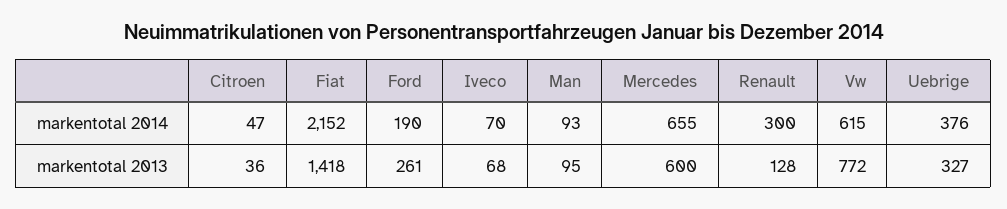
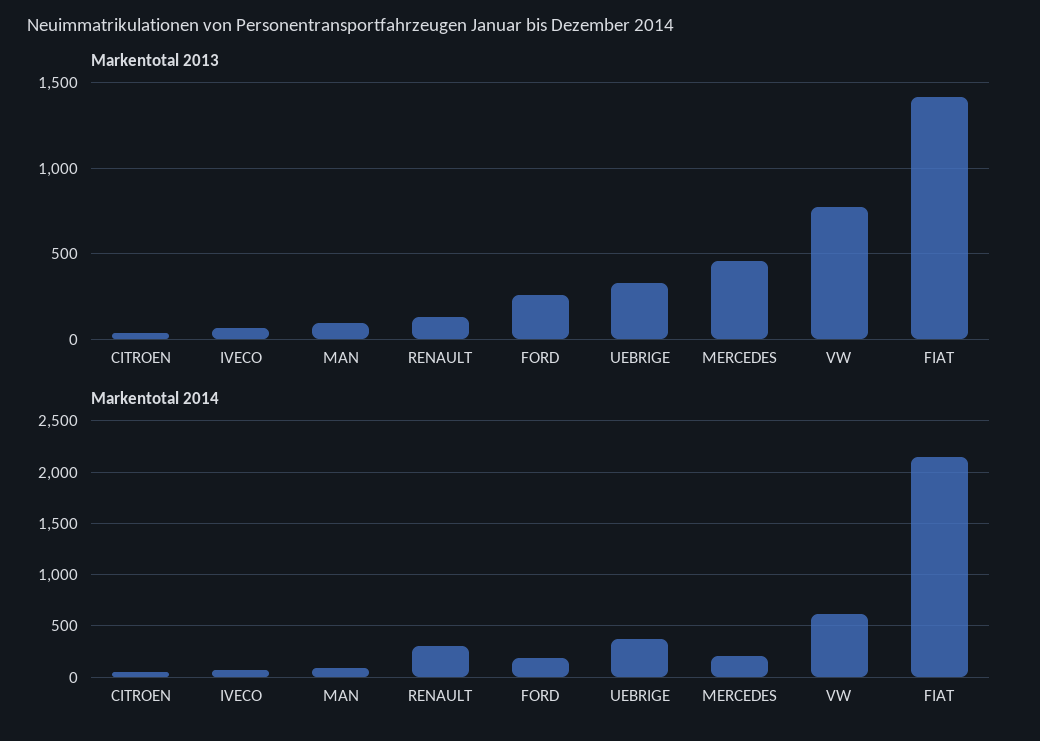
  {
    "markentotal 2014": {
      "Citroen": 47,
      "Fiat": 2152,
      "Ford": 190,
      "Iveco": 70,
      "Man": 93,
-     "Mercedes": 655,
+     "Mercedes": 200,
      "Renault": 300,
      "Vw": 615,
      "Uebrige": 376
    },
    "markentotal 2013": {
      "Citroen": 36,
      "Fiat": 1418,
      "Ford": 261,
      "Iveco": 68,
      "Man": 95,
-     "Mercedes": 600,
+     "Mercedes": 450,
      "Renault": 128,
      "Vw": 772,
      "Uebrige": 327
    }
  }

